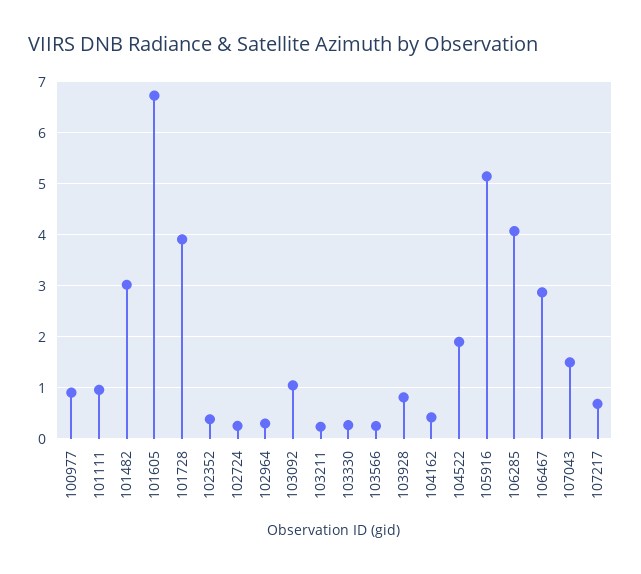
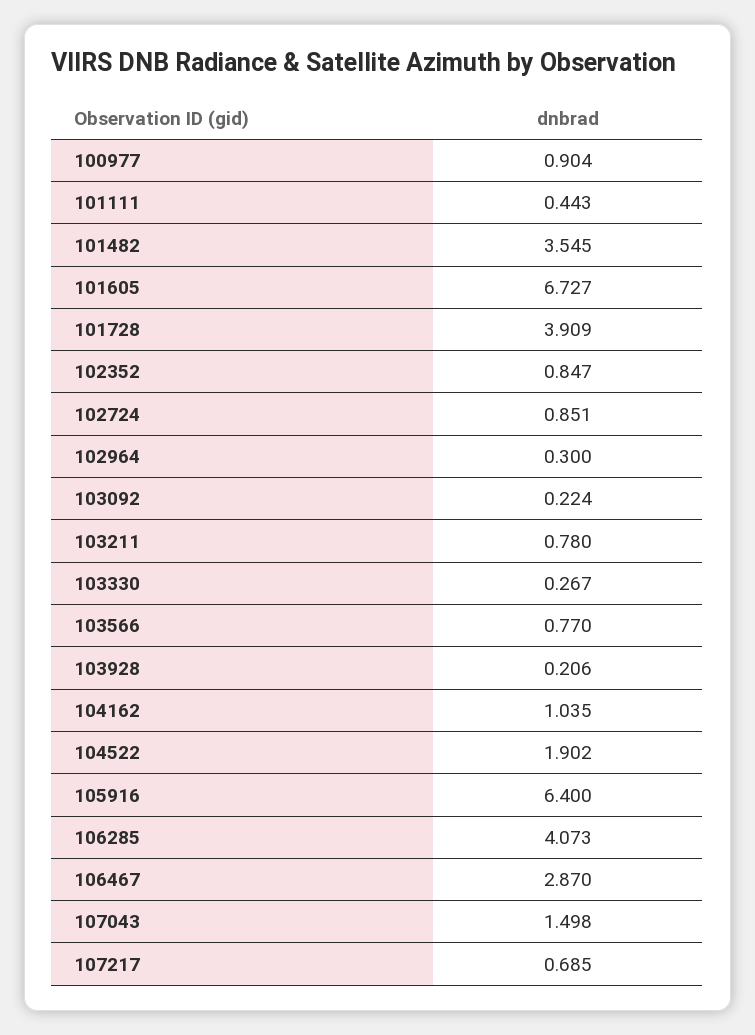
  {
    "100977": 0.904,
-   "101111": 1,
+   "101111": 0.443,
-   "101482": 3,
+   "101482": 3.545,
    "101605": 6.727,
    "101728": 3.909,
-   "102352": 0.4,
+   "102352": 0.847,
-   "102724": 0.2,
+   "102724": 0.851,
    "102964": 0.3,
-   "103092": 1,
+   "103092": 0.224,
-   "103211": 0.2,
+   "103211": 0.78,
    "103330": 0.267,
-   "103566": 0.2,
+   "103566": 0.77,
-   "103928": 0.8,
+   "103928": 0.206,
-   "104162": 0.4,
+   "104162": 1.035,
    "104522": 1.902,
-   "105916": 5.2,
+   "105916": 6.4,
    "106285": 4.073,
    "106467": 2.87,
    "107043": 1.498,
    "107217": 0.685
  }

